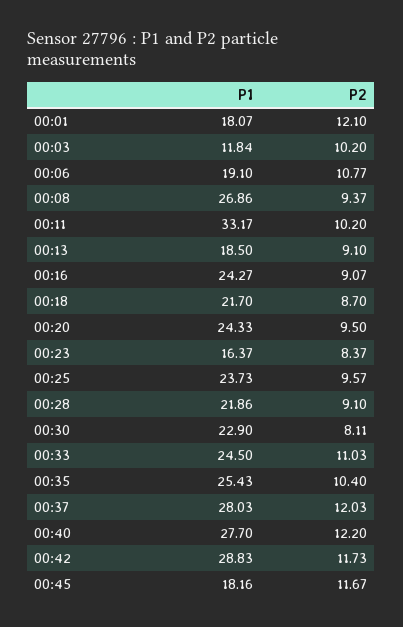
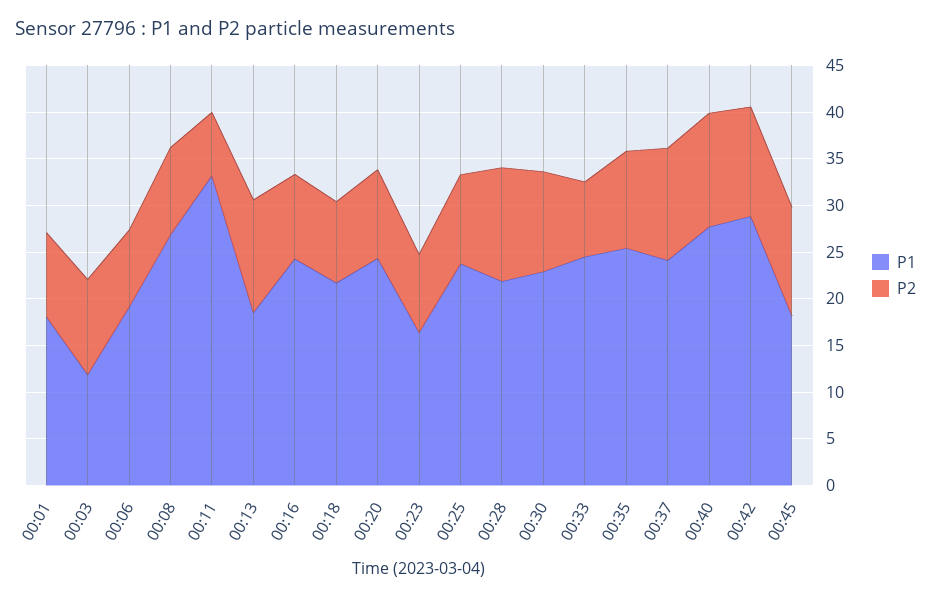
  {
    "P1": {
      "00:01": 18.07,
      "00:03": 11.84,
      "00:06": 19.1,
      "00:08": 26.86,
      "00:11": 33.17,
      "00:13": 18.5,
      "00:16": 24.27,
      "00:18": 21.7,
      "00:20": 24.33,
      "00:23": 16.37,
      "00:25": 23.73,
      "00:28": 21.86,
      "00:30": 22.9,
      "00:33": 24.5,
      "00:35": 25.43,
-     "00:37": 28.03,
+     "00:37": 24,
      "00:40": 27.7,
      "00:42": 28.83,
      "00:45": 18.16
    },
    "P2": {
-     "00:01": 12.1,
+     "00:01": 9,
      "00:03": 10.2,
-     "00:06": 10.77,
+     "00:06": 8,
      "00:08": 9.37,
-     "00:11": 10.2,
+     "00:11": 7,
-     "00:13": 9.1,
+     "00:13": 12,
      "00:16": 9.07,
      "00:18": 8.7,
      "00:20": 9.5,
      "00:23": 8.37,
      "00:25": 9.57,
-     "00:28": 9.1,
+     "00:28": 12,
-     "00:30": 8.11,
+     "00:30": 11,
-     "00:33": 11.03,
+     "00:33": 8,
      "00:35": 10.4,
      "00:37": 12.03,
      "00:40": 12.2,
      "00:42": 11.73,
      "00:45": 11.67
    }
  }

